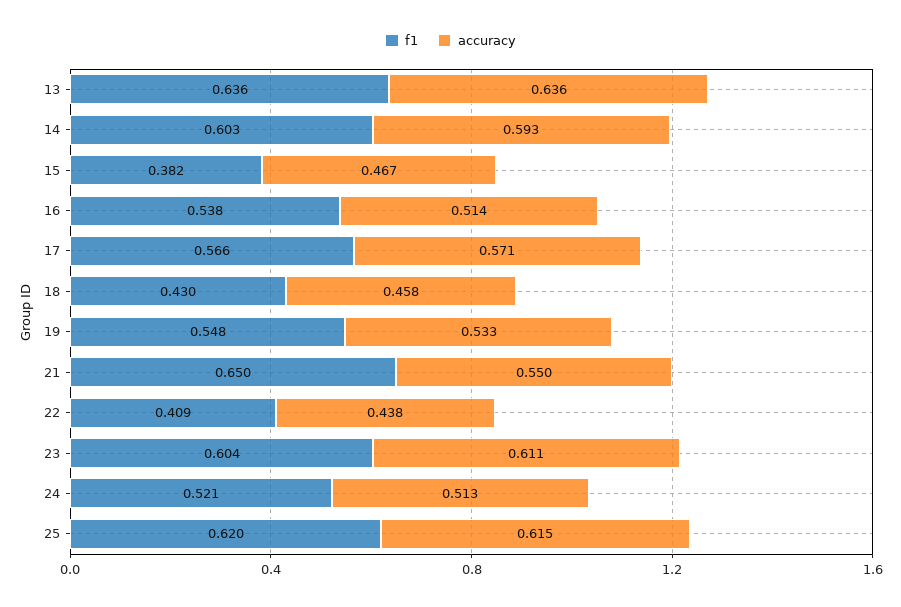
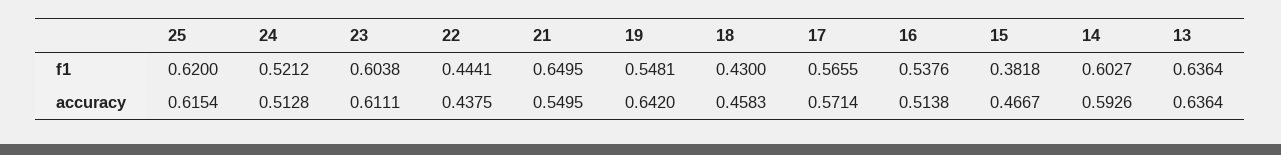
  {
    "f1": {
      "13": 0.6364,
      "14": 0.6027,
      "15": 0.3818,
      "16": 0.5376,
      "17": 0.5655,
      "18": 0.43,
      "19": 0.5481,
      "21": 0.6495,
-     "22": 0.409,
+     "22": 0.4441,
      "23": 0.6038,
      "24": 0.5212,
      "25": 0.62
    },
    "accuracy": {
      "13": 0.6364,
      "14": 0.5926,
      "15": 0.4667,
      "16": 0.5138,
      "17": 0.5714,
      "18": 0.4583,
-     "19": 0.533,
+     "19": 0.642,
      "21": 0.5495,
      "22": 0.4375,
      "23": 0.6111,
      "24": 0.5128,
      "25": 0.6154
    }
  }

